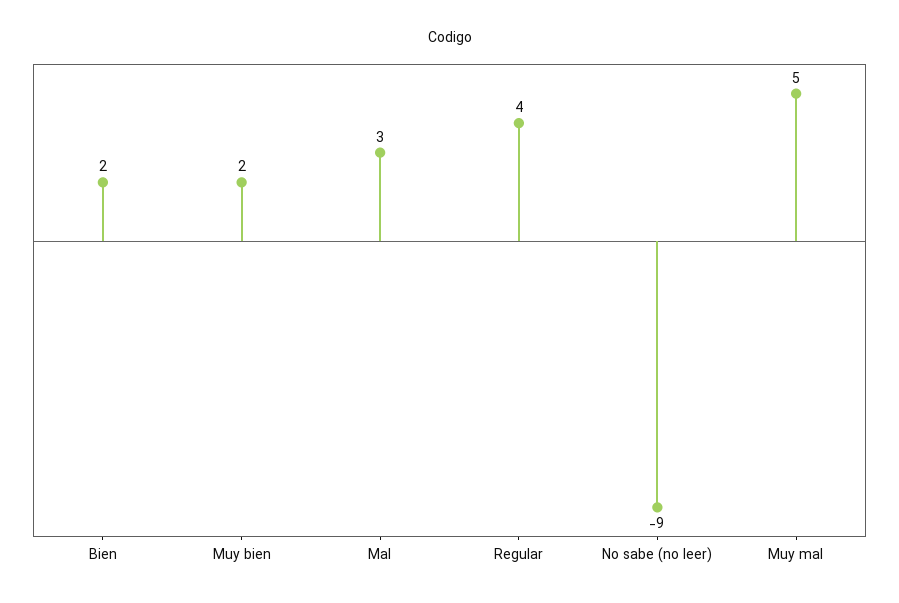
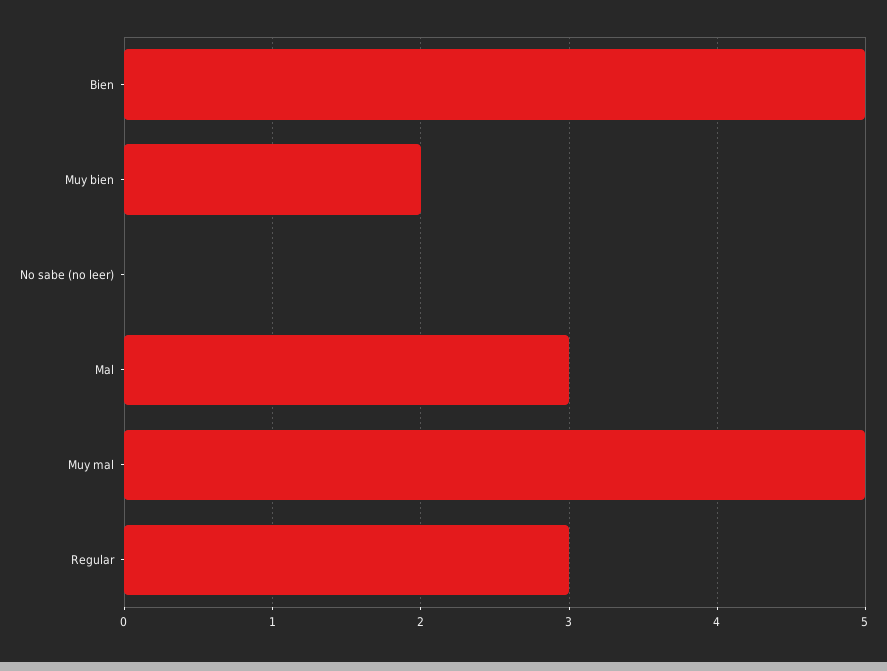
  {
-   "Bien": 2,
+   "Bien": 5,
    "Muy bien": 2,
    "Mal": 3,
-   "Regular": 4,
+   "Regular": 3,
-   "No sabe (no leer)": -9,
+   "No sabe (no leer)": 0,
    "Muy mal": 5
  }

